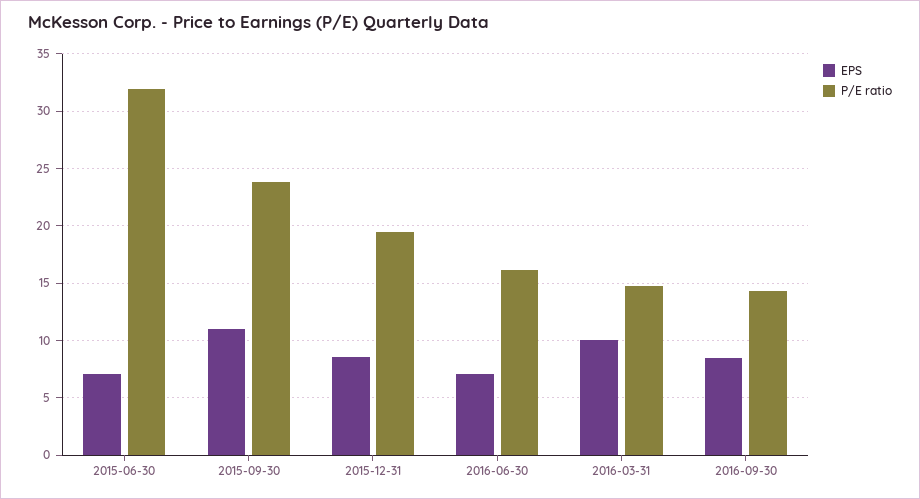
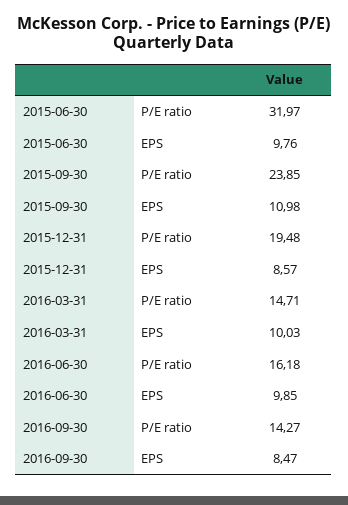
  {
    "EPS": {
-     "2015-06-30": 7,
+     "2015-06-30": 9.76,
      "2015-09-30": 10.98,
      "2015-12-31": 8.57,
-     "2016-06-30": 7,
+     "2016-06-30": 9.85,
      "2016-03-31": 10.03,
      "2016-09-30": 8.47
    },
    "P/E ratio": {
      "2015-06-30": 31.97,
      "2015-09-30": 23.85,
      "2015-12-31": 19.48,
      "2016-06-30": 16.18,
      "2016-03-31": 14.71,
      "2016-09-30": 14.27
    }
  }

